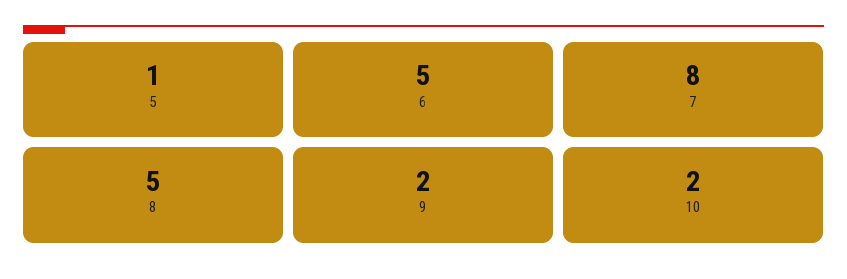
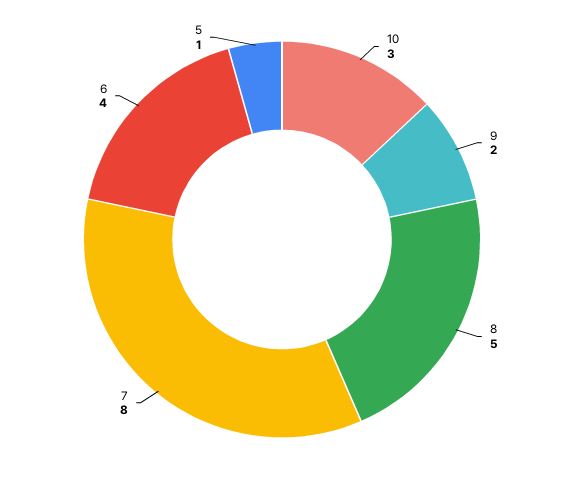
  {
    "5": 1,
-   "6": 5,
+   "6": 4,
    "7": 8,
    "8": 5,
    "9": 2,
-   "10": 2
+   "10": 3
  }

